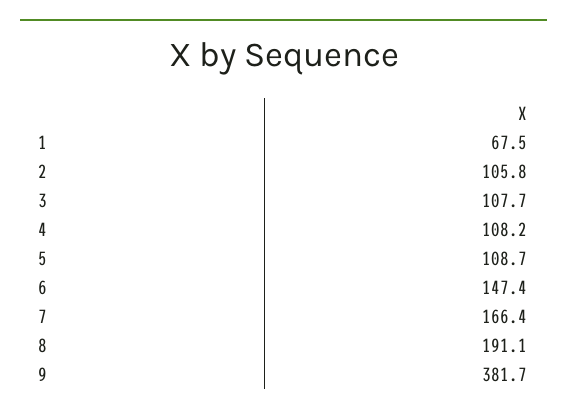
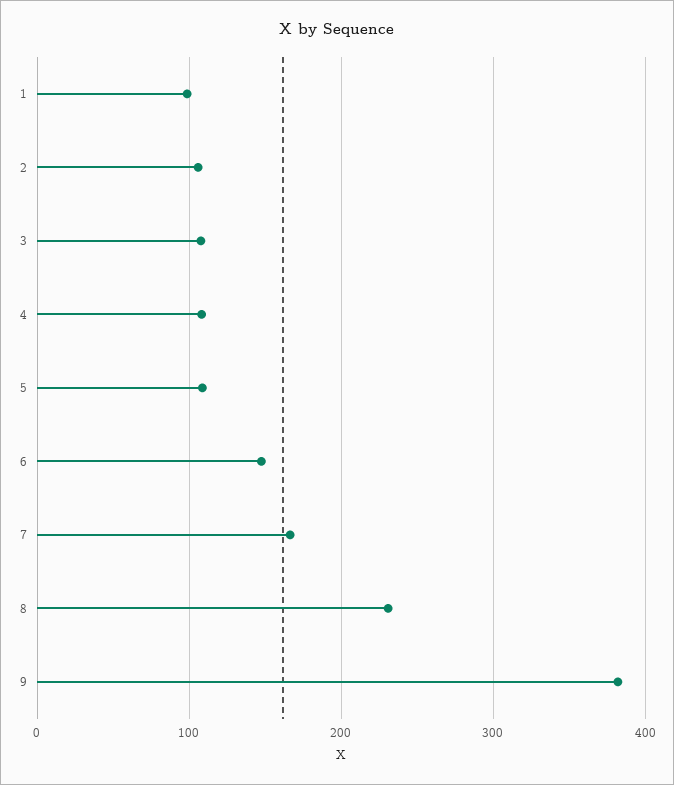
  {
-   "1": 67.5,
+   "1": 100,
    "2": 105.8,
    "3": 107.7,
    "4": 108.2,
    "5": 108.7,
    "6": 147.4,
    "7": 166.4,
-   "8": 191.1,
+   "8": 230,
    "9": 381.7
  }

